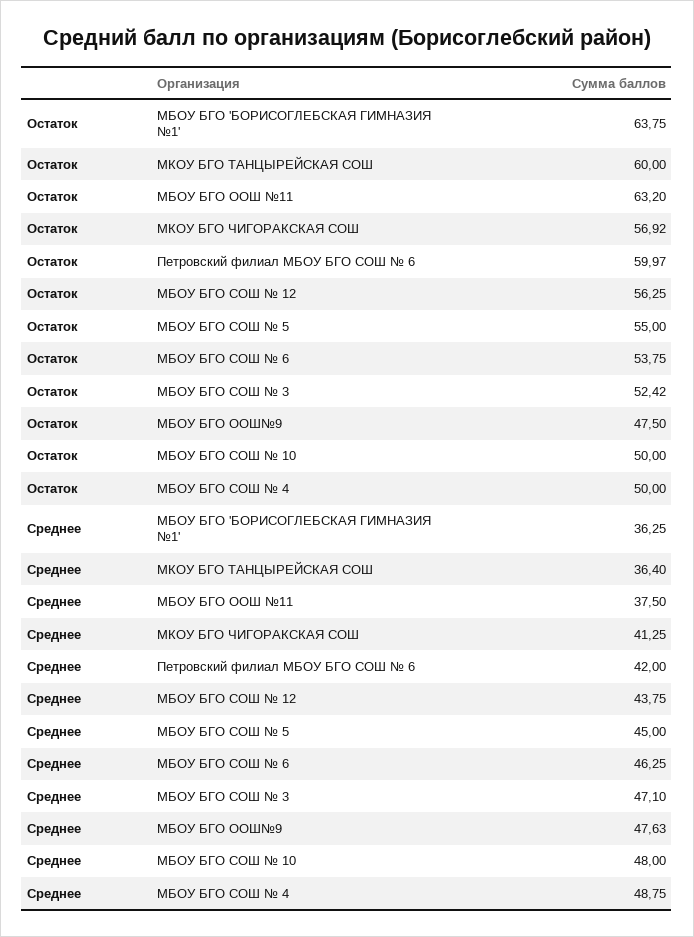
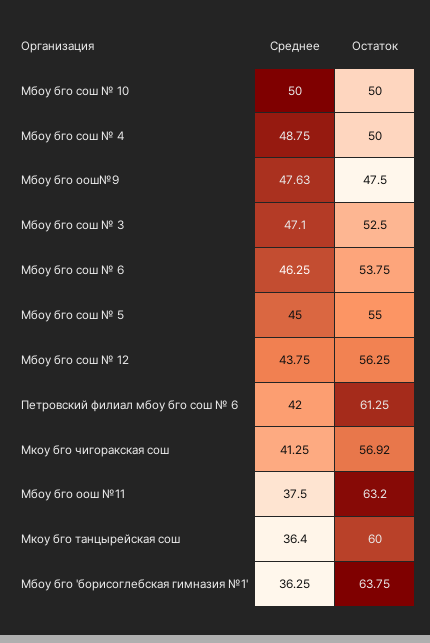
  {
    "Остаток": {
      "МБОУ БГО 'БОРИСОГЛЕБСКАЯ ГИМНАЗИЯ №1'": 63.75,
      "МКОУ БГО ТАНЦЫРЕЙСКАЯ СОШ": 60,
      "МБОУ БГО ООШ №11": 63.2,
      "МКОУ БГО ЧИГОРАКСКАЯ СОШ": 56.92,
-     "Петровский филиал МБОУ БГО СОШ № 6": 59.97,
+     "Петровский филиал МБОУ БГО СОШ № 6": 61.25,
      "МБОУ БГО СОШ № 12": 56.25,
      "МБОУ БГО СОШ № 5": 55,
      "МБОУ БГО СОШ № 6": 53.75,
-     "МБОУ БГО СОШ № 3": 52.42,
+     "МБОУ БГО СОШ № 3": 52.5,
      "МБОУ БГО ООШ№9": 47.5,
      "МБОУ БГО СОШ № 10": 50,
      "МБОУ БГО СОШ № 4": 50
    },
    "Среднее": {
      "МБОУ БГО 'БОРИСОГЛЕБСКАЯ ГИМНАЗИЯ №1'": 36.25,
      "МКОУ БГО ТАНЦЫРЕЙСКАЯ СОШ": 36.4,
      "МБОУ БГО ООШ №11": 37.5,
      "МКОУ БГО ЧИГОРАКСКАЯ СОШ": 41.25,
      "Петровский филиал МБОУ БГО СОШ № 6": 42,
      "МБОУ БГО СОШ № 12": 43.75,
      "МБОУ БГО СОШ № 5": 45,
      "МБОУ БГО СОШ № 6": 46.25,
      "МБОУ БГО СОШ № 3": 47.1,
      "МБОУ БГО ООШ№9": 47.63,
-     "МБОУ БГО СОШ № 10": 48,
+     "МБОУ БГО СОШ № 10": 50,
      "МБОУ БГО СОШ № 4": 48.75
    }
  }

